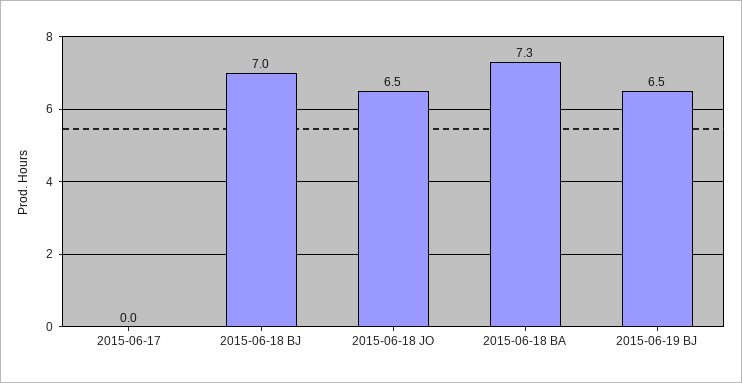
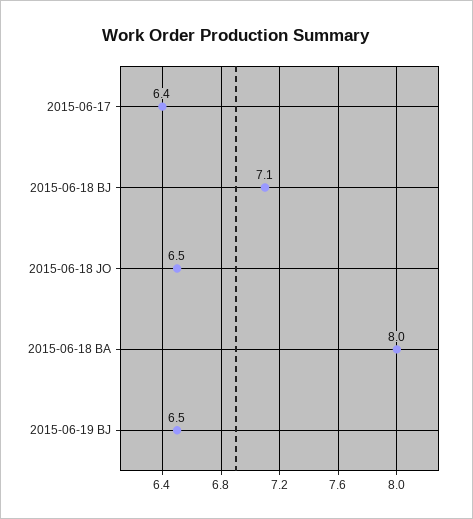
  {
-   "2015-06-17": 0,
+   "2015-06-17": 6.4,
-   "2015-06-18 BJ": 7,
+   "2015-06-18 BJ": 7.1,
    "2015-06-18 JO": 6.5,
-   "2015-06-18 BA": 7.3,
+   "2015-06-18 BA": 8,
    "2015-06-19 BJ": 6.5
  }

